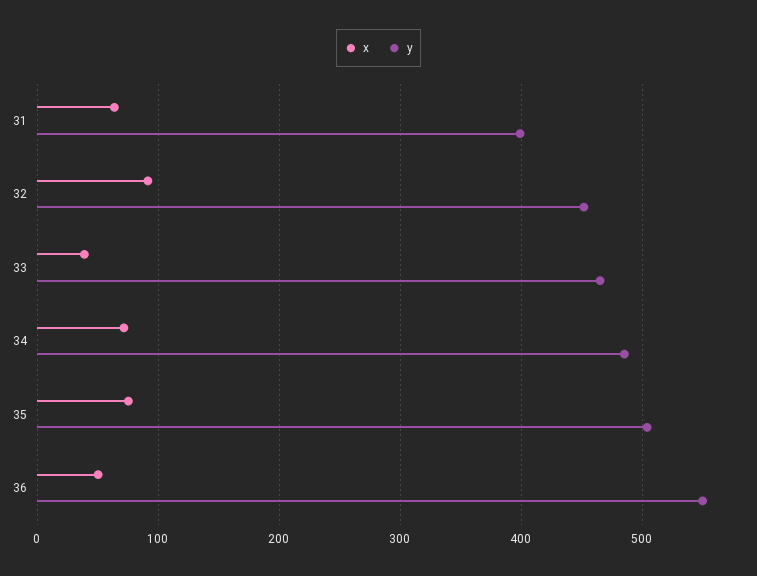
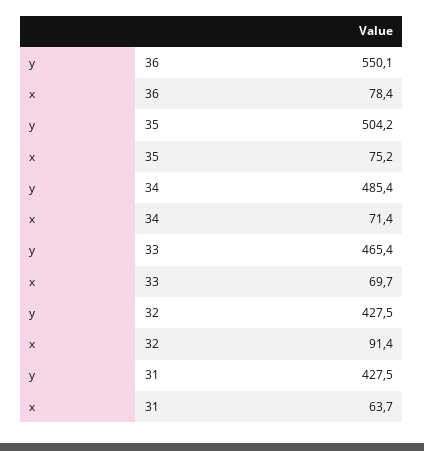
  {
    "x": {
      "31": 63.7,
      "32": 91.4,
-     "33": 40,
+     "33": 69.7,
      "34": 71.4,
      "35": 75.2,
-     "36": 50
+     "36": 78.4
    },
    "y": {
-     "31": 400,
+     "31": 427.5,
-     "32": 450,
+     "32": 427.5,
      "33": 465.4,
      "34": 485.4,
      "35": 504.2,
      "36": 550.1
    }
  }

